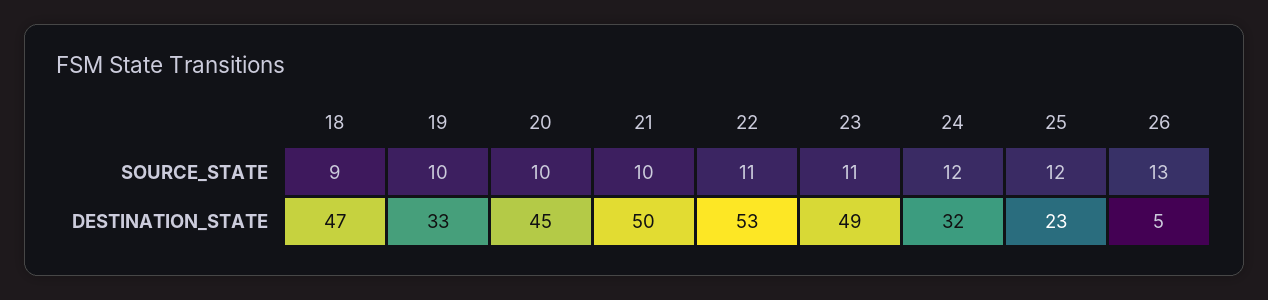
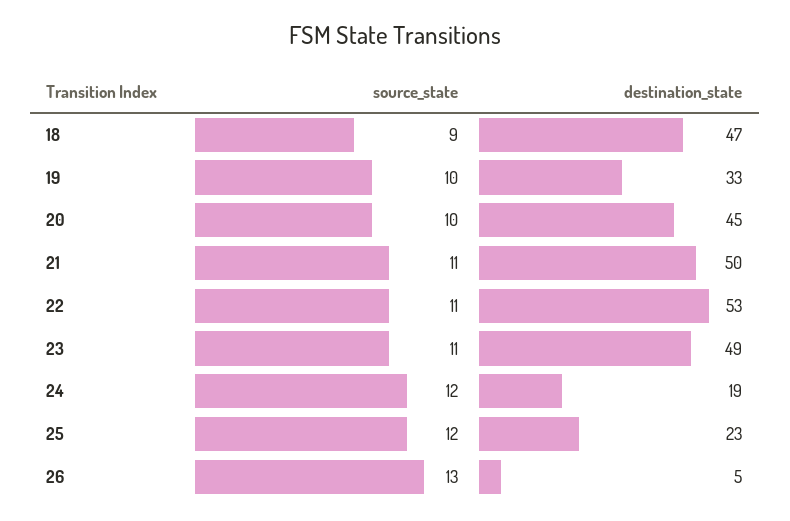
  {
    "18": {
      "SOURCE_STATE": 9,
      "DESTINATION_STATE": 47
    },
    "19": {
      "SOURCE_STATE": 10,
      "DESTINATION_STATE": 33
    },
    "20": {
      "SOURCE_STATE": 10,
      "DESTINATION_STATE": 45
    },
    "21": {
-     "SOURCE_STATE": 10,
+     "SOURCE_STATE": 11,
      "DESTINATION_STATE": 50
    },
    "22": {
      "SOURCE_STATE": 11,
      "DESTINATION_STATE": 53
    },
    "23": {
      "SOURCE_STATE": 11,
      "DESTINATION_STATE": 49
    },
    "24": {
      "SOURCE_STATE": 12,
-     "DESTINATION_STATE": 32
+     "DESTINATION_STATE": 19
    },
    "25": {
      "SOURCE_STATE": 12,
      "DESTINATION_STATE": 23
    },
    "26": {
      "SOURCE_STATE": 13,
      "DESTINATION_STATE": 5
    }
  }

